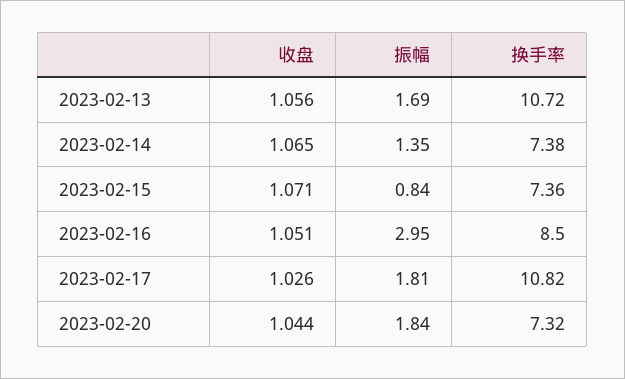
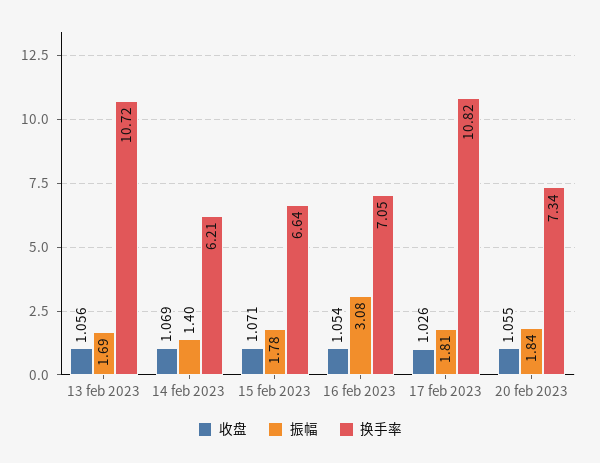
  {
    "收盘": {
      "2023-02-13": 1.056,
-     "2023-02-14": 1.065,
+     "2023-02-14": 1.069,
      "2023-02-15": 1.071,
-     "2023-02-16": 1.051,
+     "2023-02-16": 1.054,
      "2023-02-17": 1.026,
-     "2023-02-20": 1.044
+     "2023-02-20": 1.055
    },
    "振幅": {
      "2023-02-13": 1.69,
-     "2023-02-14": 1.35,
+     "2023-02-14": 1.4,
-     "2023-02-15": 0.84,
+     "2023-02-15": 1.78,
-     "2023-02-16": 2.95,
+     "2023-02-16": 3.08,
      "2023-02-17": 1.81,
      "2023-02-20": 1.84
    },
    "换手率": {
      "2023-02-13": 10.72,
-     "2023-02-14": 7.38,
+     "2023-02-14": 6.21,
-     "2023-02-15": 7.36,
+     "2023-02-15": 6.64,
-     "2023-02-16": 8.5,
+     "2023-02-16": 7.05,
      "2023-02-17": 10.82,
-     "2023-02-20": 7.32
+     "2023-02-20": 7.34
    }
  }

